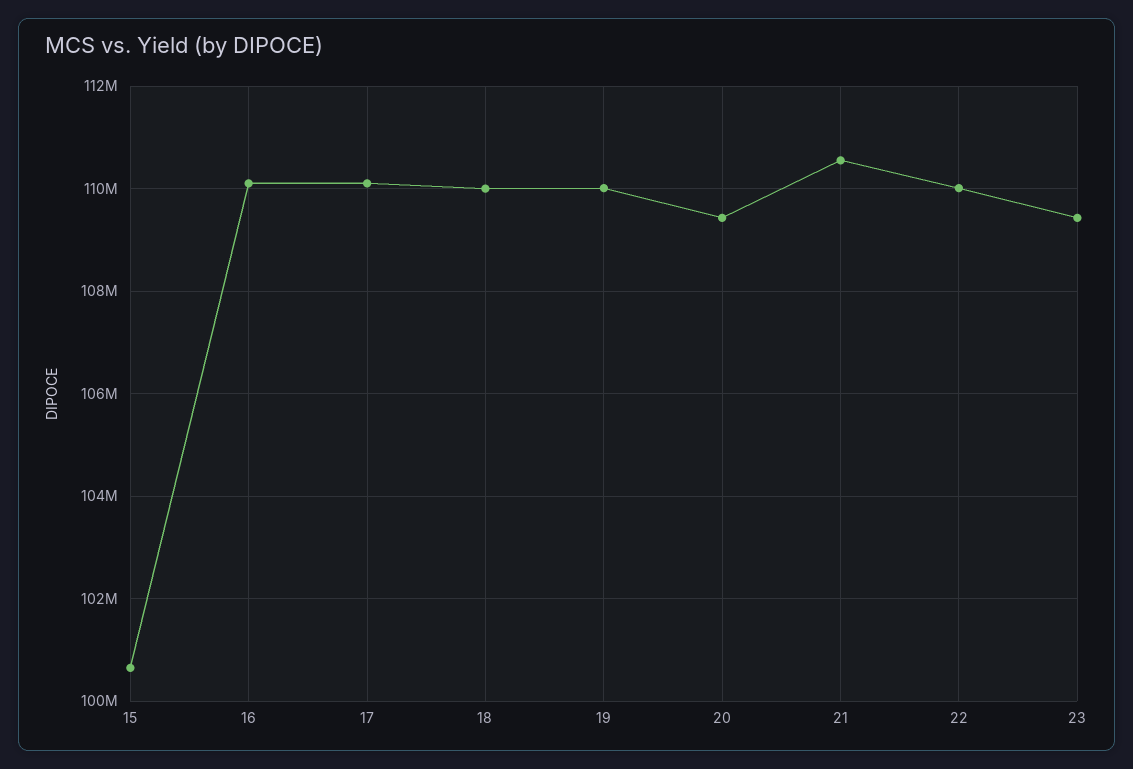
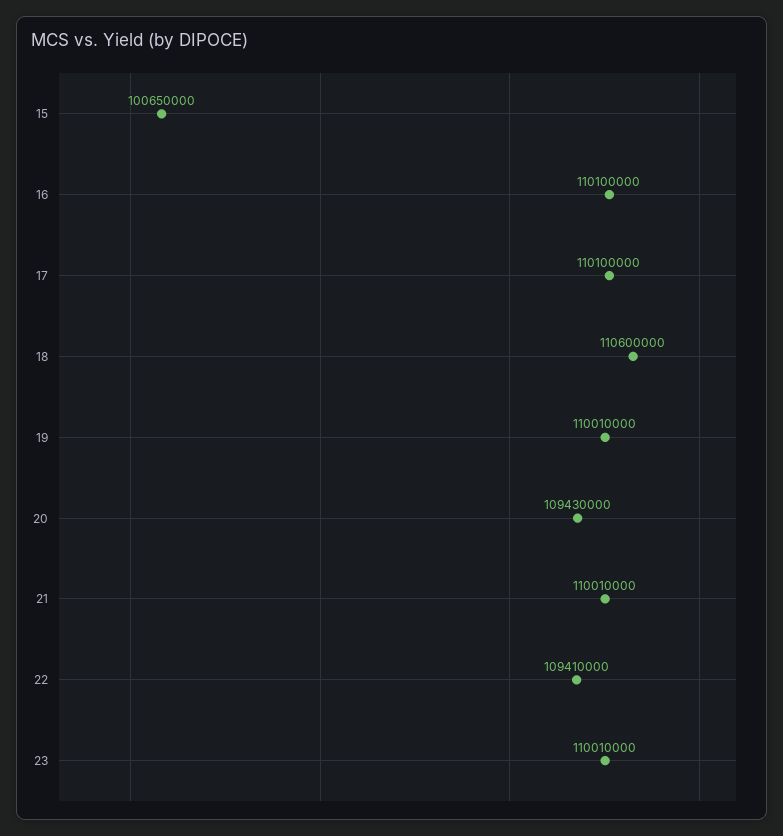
  {
    "15": 100650000,
    "16": 110100000,
    "17": 110100000,
-   "18": 110000000,
+   "18": 110600000,
    "19": 110010000,
    "20": 109430000,
-   "21": 110600000,
+   "21": 110010000,
-   "22": 110000000,
+   "22": 109410000,
-   "23": 109400000
+   "23": 110010000
  }

